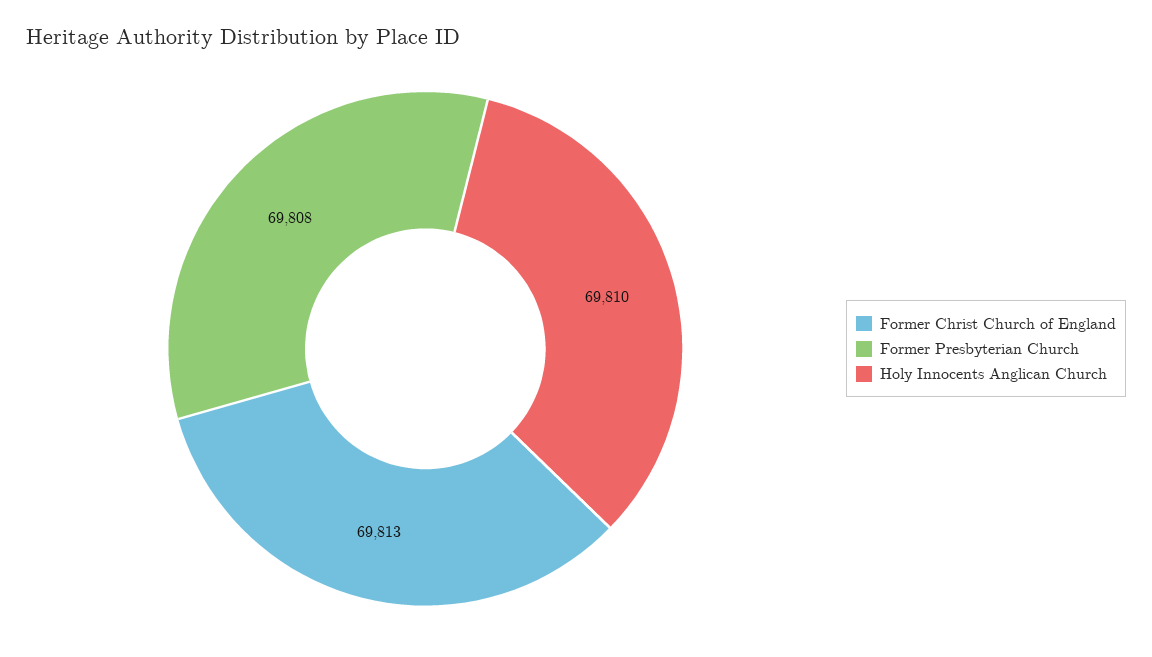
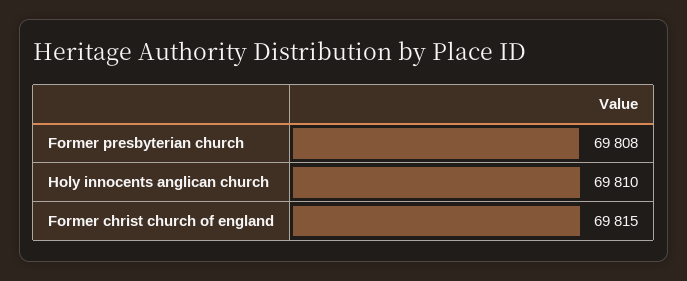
  {
-   "Former Christ Church of England": 69813,
+   "Former Christ Church of England": 69815,
    "Former Presbyterian Church": 69808,
    "Holy Innocents Anglican Church": 69810
  }

